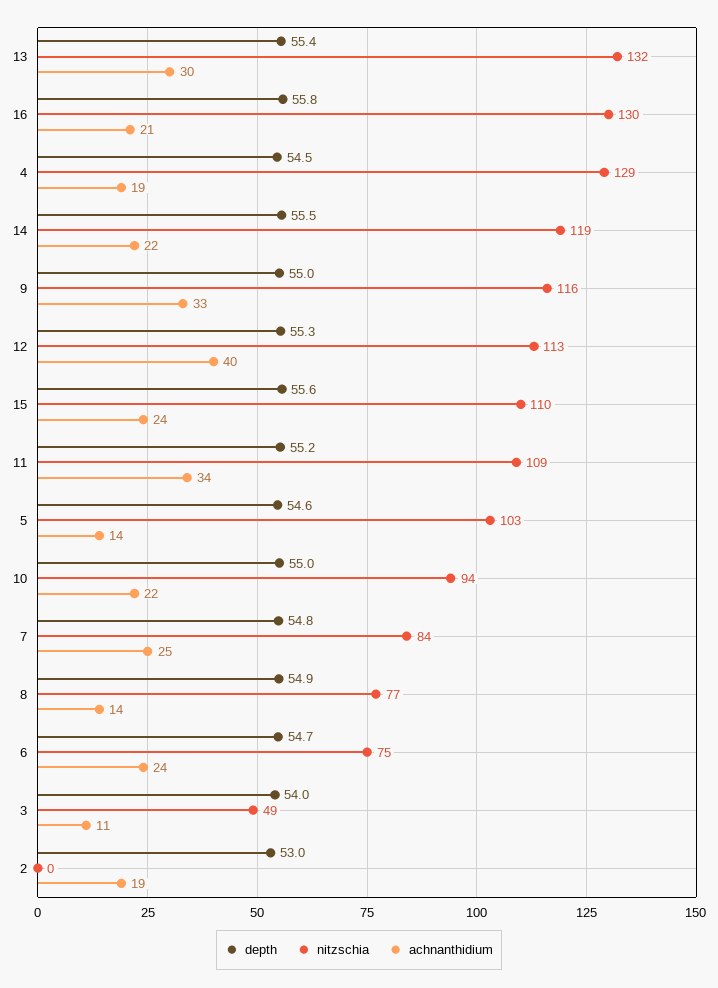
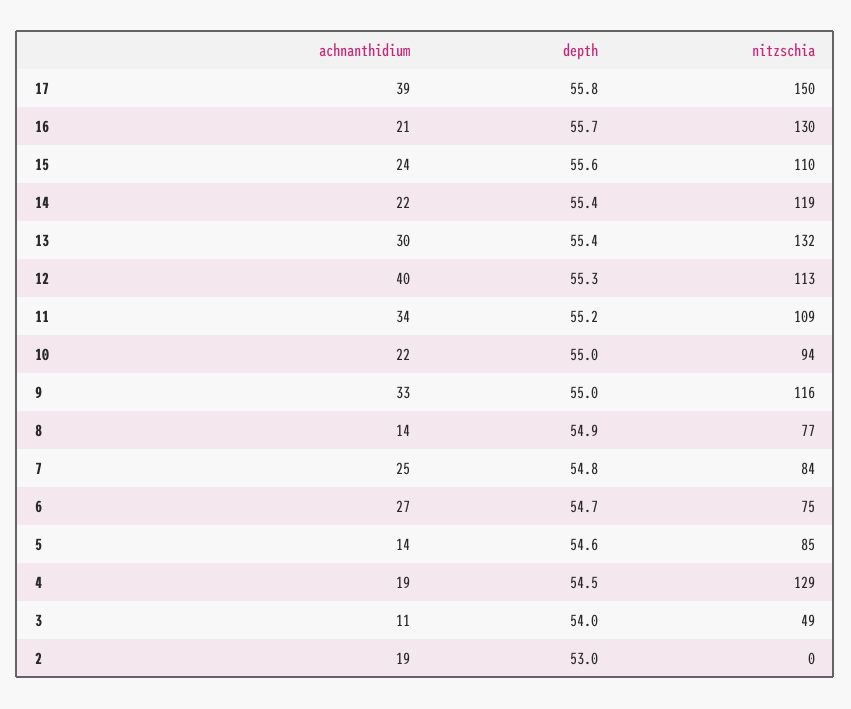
  {
    "depth": {
      "13": 55.4,
-     "16": 55.8,
+     "16": 55.7,
      "4": 54.5,
-     "14": 55.5,
+     "14": 55.4,
      "9": 55,
      "12": 55.3,
      "15": 55.6,
      "11": 55.2,
      "5": 54.6,
      "10": 55,
      "7": 54.8,
      "8": 54.9,
      "6": 54.7,
      "3": 54,
-     "2": 53
+     "2": 53,
+     "17": 55.8
    },
    "nitzschia": {
      "13": 132,
      "16": 130,
      "4": 129,
      "14": 119,
      "9": 116,
      "12": 113,
      "15": 110,
      "11": 109,
-     "5": 103,
+     "5": 85,
      "10": 94,
      "7": 84,
      "8": 77,
      "6": 75,
      "3": 49,
-     "2": 0
+     "2": 0,
+     "17": 150
    },
    "achnanthidium": {
      "13": 30,
      "16": 21,
      "4": 19,
      "14": 22,
      "9": 33,
      "12": 40,
      "15": 24,
      "11": 34,
      "5": 14,
      "10": 22,
      "7": 25,
      "8": 14,
-     "6": 24,
+     "6": 27,
      "3": 11,
-     "2": 19
+     "2": 19,
+     "17": 39
    }
  }

